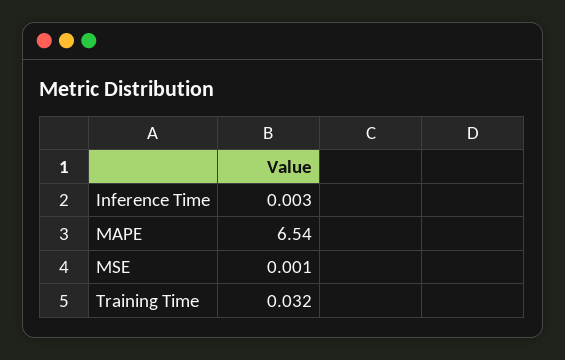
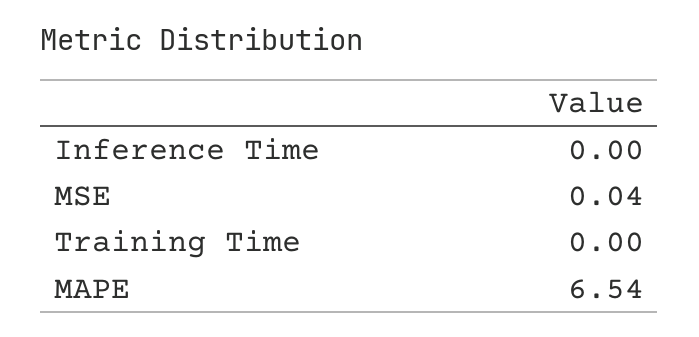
  {
    "Inference Time": 0.003,
    "MAPE": 6.54,
-   "MSE": 0.001,
+   "MSE": 0.04,
-   "Training Time": 0.032
+   "Training Time": 0
  }

